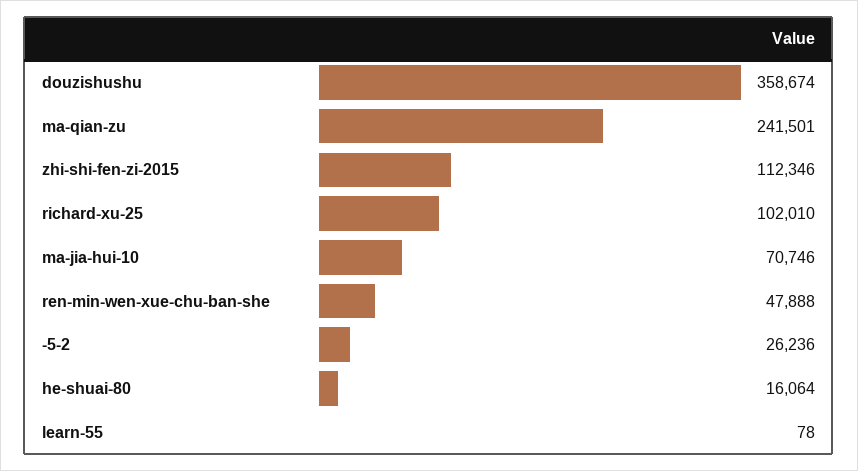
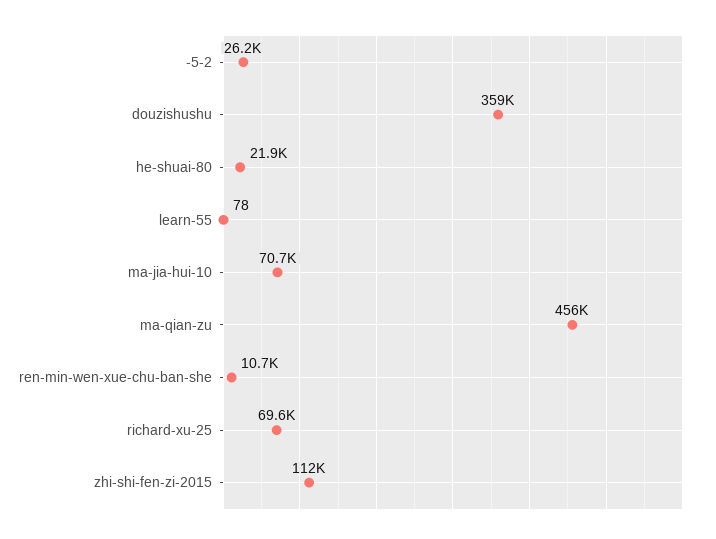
  {
    "douzishushu": 358674,
-   "ma-qian-zu": 241501,
+   "ma-qian-zu": 456000,
    "zhi-shi-fen-zi-2015": 112346,
-   "richard-xu-25": 102010,
+   "richard-xu-25": 69600,
    "ma-jia-hui-10": 70746,
-   "ren-min-wen-xue-chu-ban-she": 47888,
+   "ren-min-wen-xue-chu-ban-she": 10700,
    "-5-2": 26236,
-   "he-shuai-80": 16064,
+   "he-shuai-80": 21900,
    "learn-55": 78
  }

